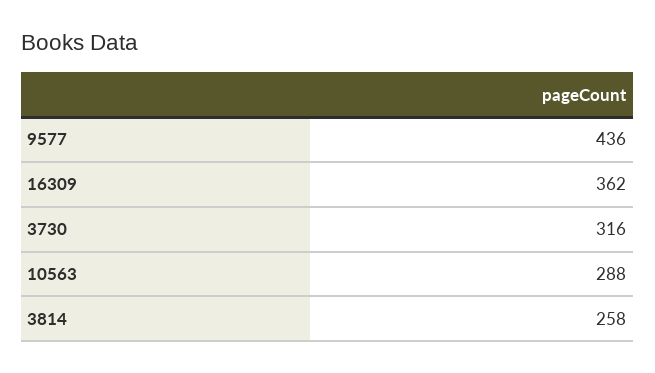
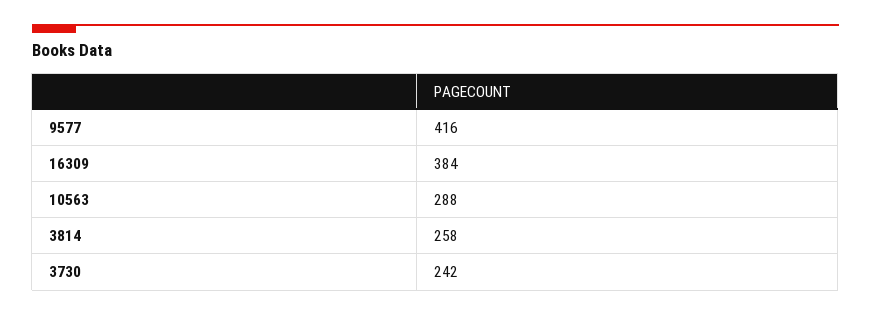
  {
-   "9577": 436,
+   "9577": 416,
-   "16309": 362,
+   "16309": 384,
-   "3730": 316,
+   "3730": 242,
    "10563": 288,
    "3814": 258
  }

